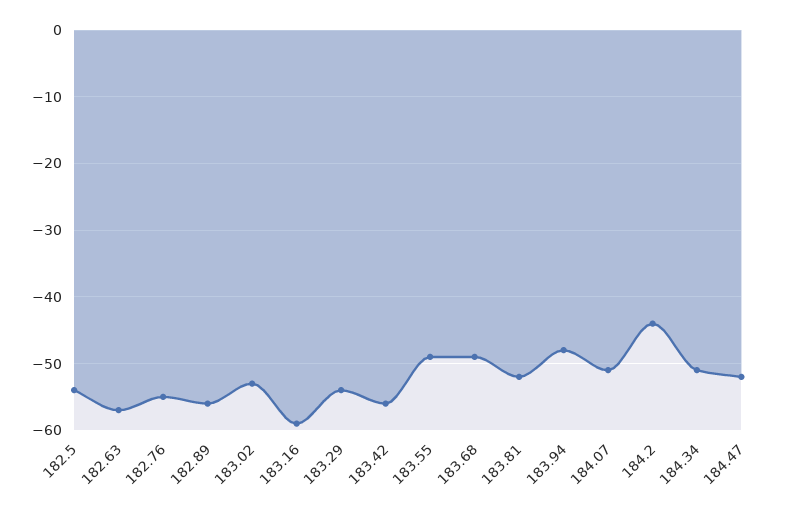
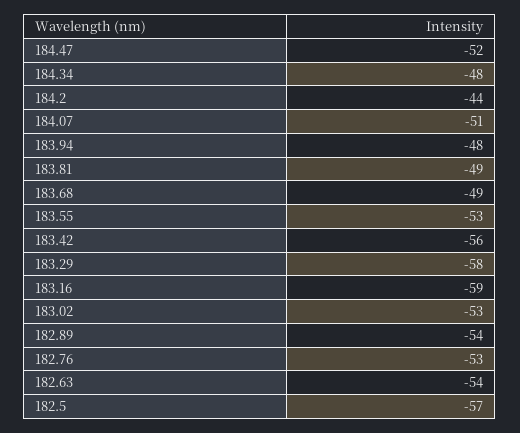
  {
-   "182.5": -54,
+   "182.5": -57,
-   "182.63": -57,
+   "182.63": -54,
-   "182.76": -55,
+   "182.76": -53,
-   "182.89": -56,
+   "182.89": -54,
    "183.02": -53,
    "183.16": -59,
-   "183.29": -54,
+   "183.29": -58,
    "183.42": -56,
-   "183.55": -49,
+   "183.55": -53,
    "183.68": -49,
-   "183.81": -52,
+   "183.81": -49,
    "183.94": -48,
    "184.07": -51,
    "184.2": -44,
-   "184.34": -51,
+   "184.34": -48,
    "184.47": -52
  }

